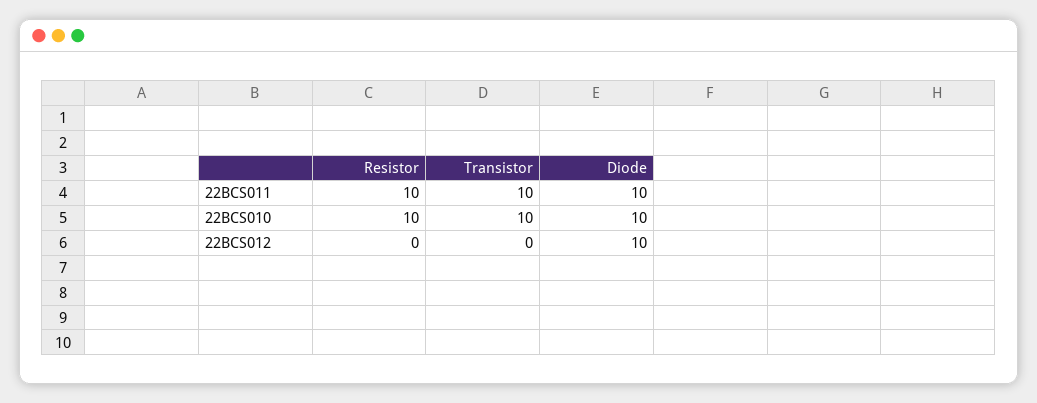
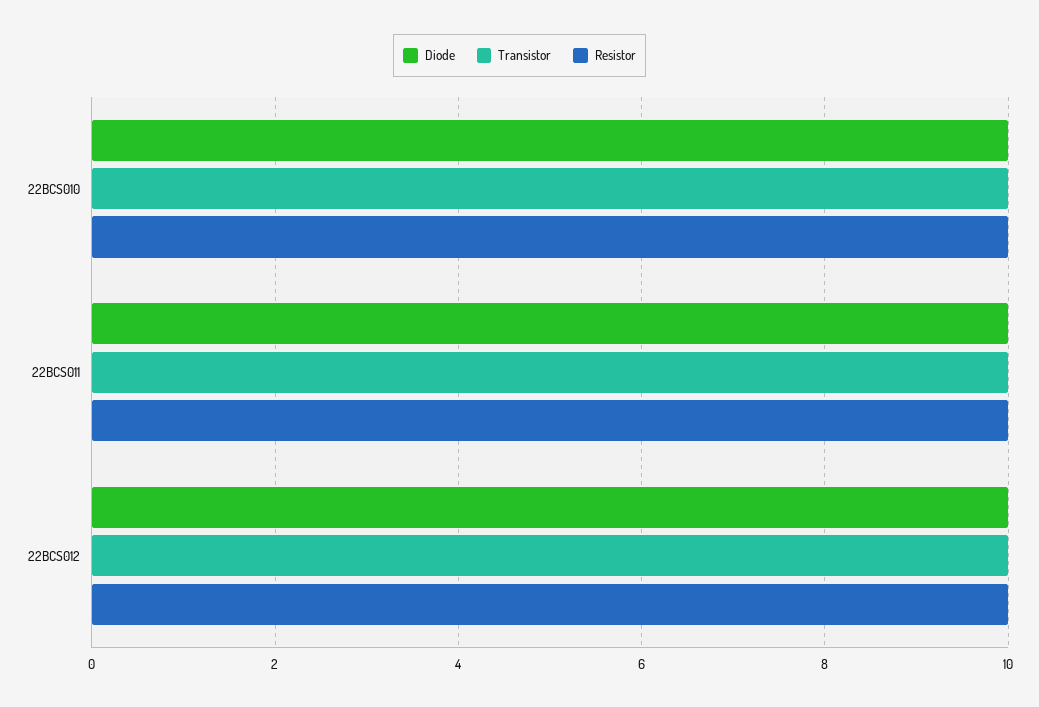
  {
    "Resistor": {
      "22BCS011": 10,
      "22BCS010": 10,
-     "22BCS012": 0
+     "22BCS012": 10
    },
    "Transistor": {
      "22BCS011": 10,
      "22BCS010": 10,
-     "22BCS012": 0
+     "22BCS012": 10
    },
    "Diode": {
      "22BCS011": 10,
      "22BCS010": 10,
      "22BCS012": 10
    }
  }

